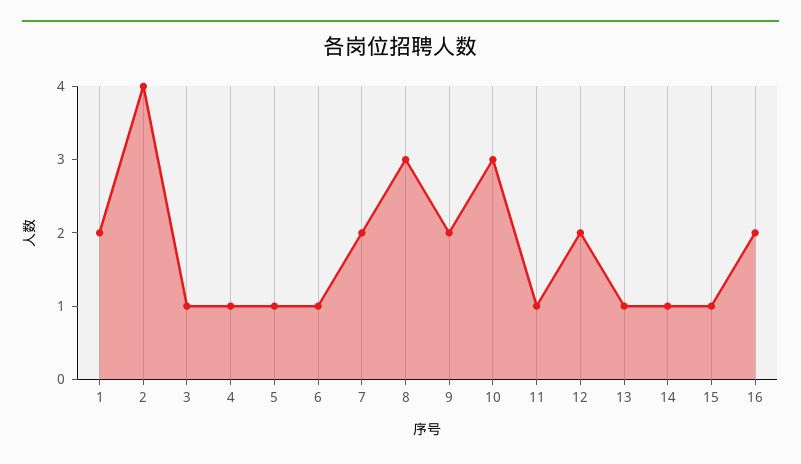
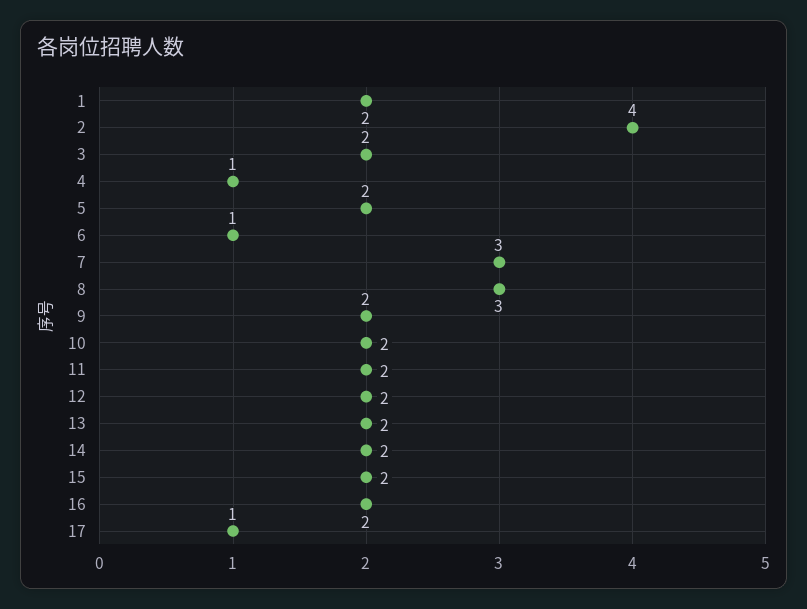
  {
    "1": 2,
    "2": 4,
-   "3": 1,
+   "3": 2,
    "4": 1,
-   "5": 1,
+   "5": 2,
    "6": 1,
-   "7": 2,
+   "7": 3,
    "8": 3,
    "9": 2,
-   "10": 3,
+   "10": 2,
-   "11": 1,
+   "11": 2,
    "12": 2,
-   "13": 1,
+   "13": 2,
-   "14": 1,
+   "14": 2,
-   "15": 1,
+   "15": 2,
-   "16": 2
+   "16": 2,
+   "17": 1
  }

